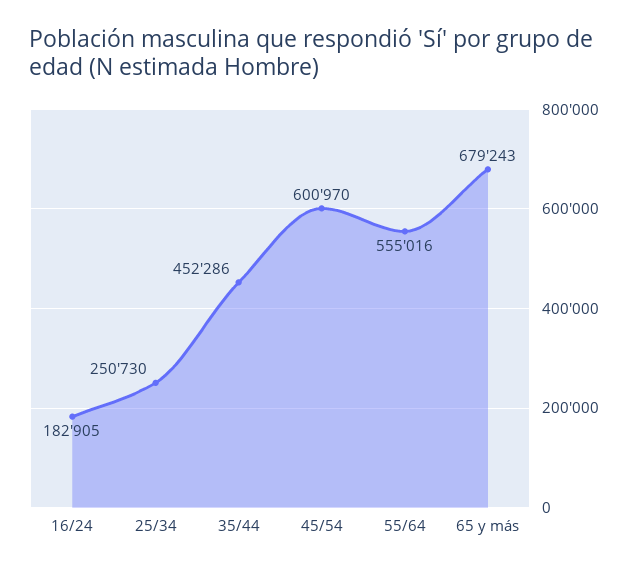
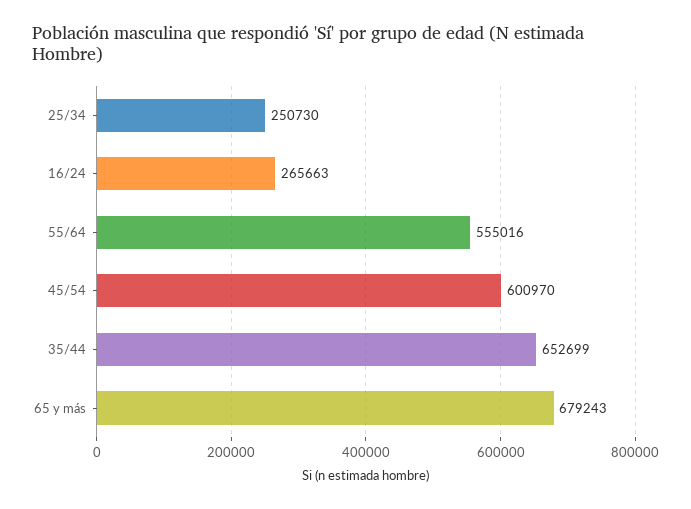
  {
-   "16/24": 182905,
+   "16/24": 265663,
    "25/34": 250730,
-   "35/44": 452286,
+   "35/44": 652699,
    "45/54": 600970,
    "55/64": 555016,
    "65 y más": 679243
  }

